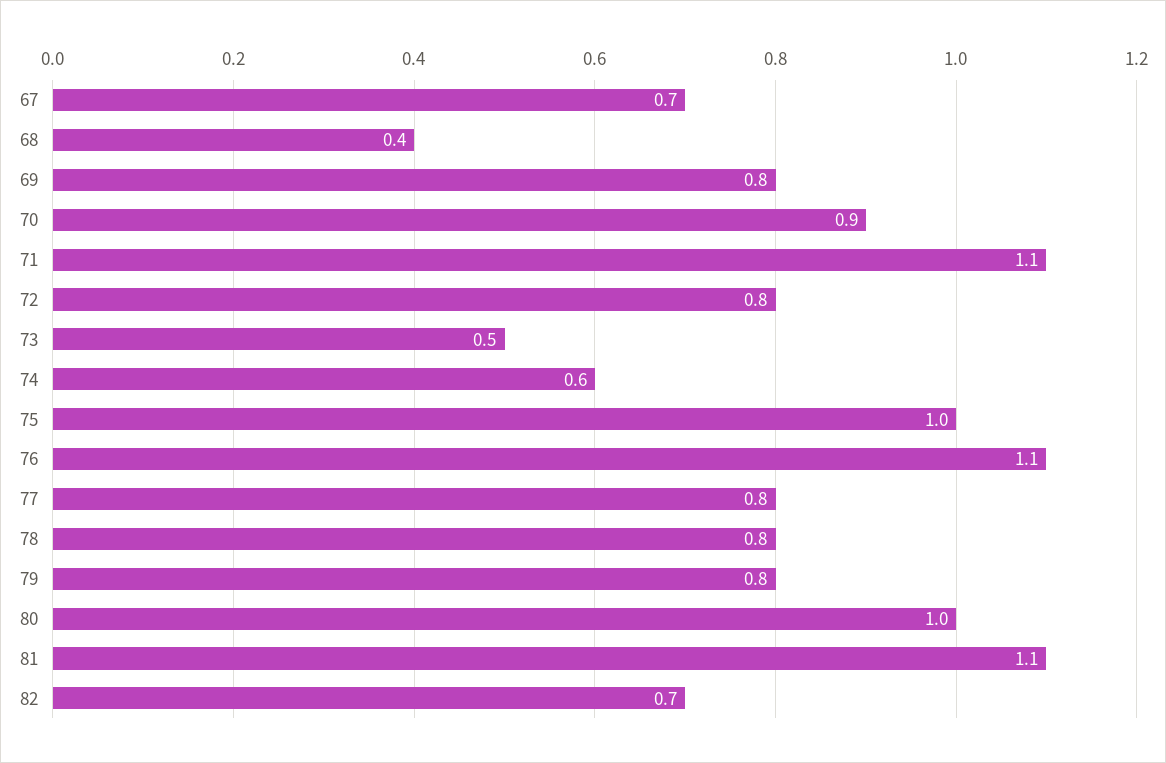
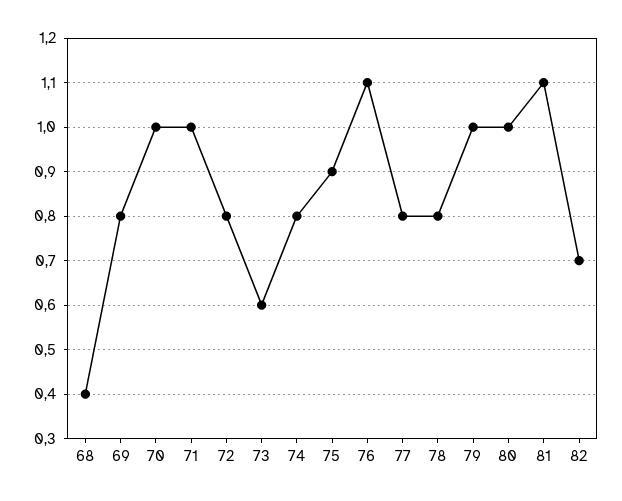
  {
-   "67": 0.7,
    "68": 0.4,
    "69": 0.8,
-   "70": 0.9,
+   "70": 1,
-   "71": 1.1,
+   "71": 1,
    "72": 0.8,
-   "73": 0.5,
+   "73": 0.6,
-   "74": 0.6,
+   "74": 0.8,
-   "75": 1,
+   "75": 0.9,
    "76": 1.1,
    "77": 0.8,
    "78": 0.8,
-   "79": 0.8,
+   "79": 1,
    "80": 1,
    "81": 1.1,
    "82": 0.7
  }

